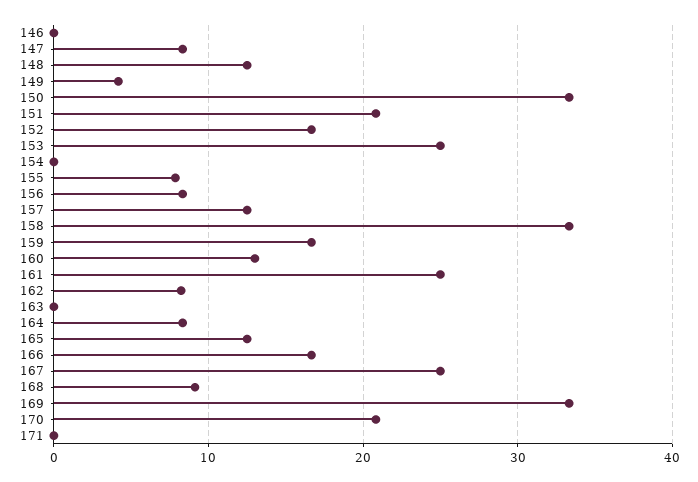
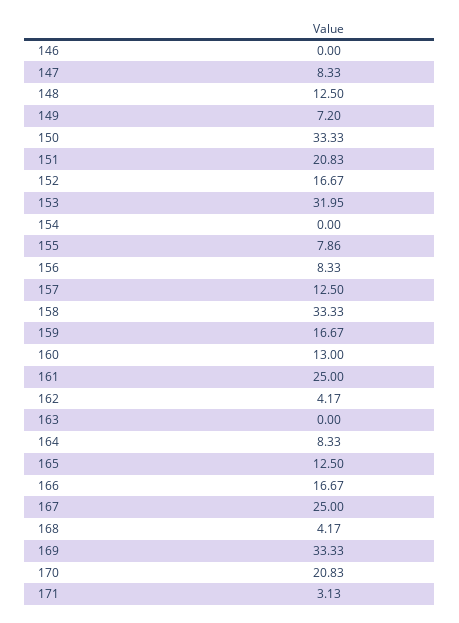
  {
    "146": 0,
    "147": 8.33,
    "148": 12.5,
-   "149": 4,
+   "149": 7.2,
    "150": 33.33,
    "151": 20.83,
    "152": 16.67,
-   "153": 25,
+   "153": 31.95,
    "154": 0,
    "155": 7.86,
    "156": 8.33,
    "157": 12.5,
    "158": 33.33,
    "159": 16.67,
    "160": 13,
    "161": 25,
-   "162": 8,
+   "162": 4.17,
    "163": 0,
    "164": 8.33,
    "165": 12.5,
    "166": 16.67,
    "167": 25,
-   "168": 9,
+   "168": 4.17,
    "169": 33.33,
    "170": 20.83,
-   "171": 0
+   "171": 3.13
  }

